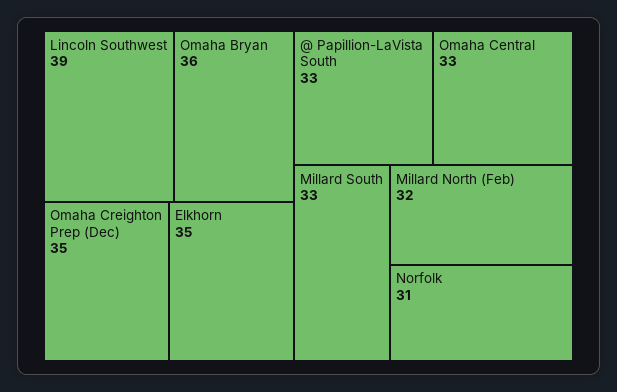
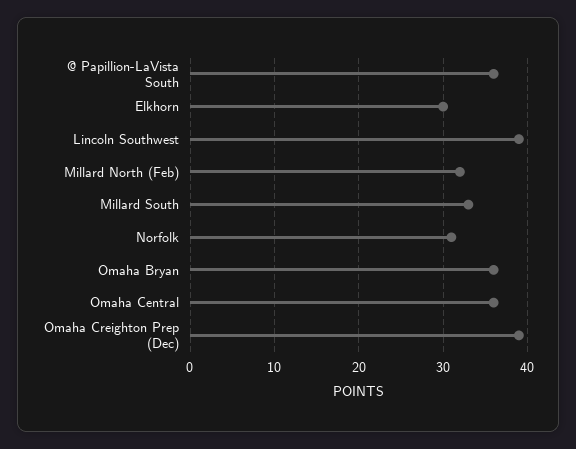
  {
    "Lincoln Southwest": 39,
    "Omaha Bryan": 36,
-   "Omaha Creighton Prep (Dec)": 35,
+   "Omaha Creighton Prep (Dec)": 39,
-   "Elkhorn": 35,
+   "Elkhorn": 30,
-   "@ Papillion-LaVista South": 33,
+   "@ Papillion-LaVista South": 36,
-   "Omaha Central": 33,
+   "Omaha Central": 36,
    "Millard South": 33,
    "Millard North (Feb)": 32,
    "Norfolk": 31
  }

